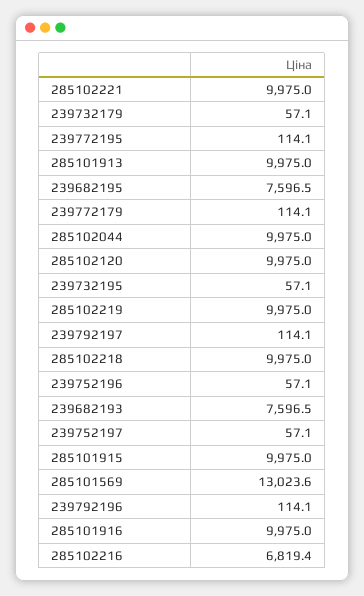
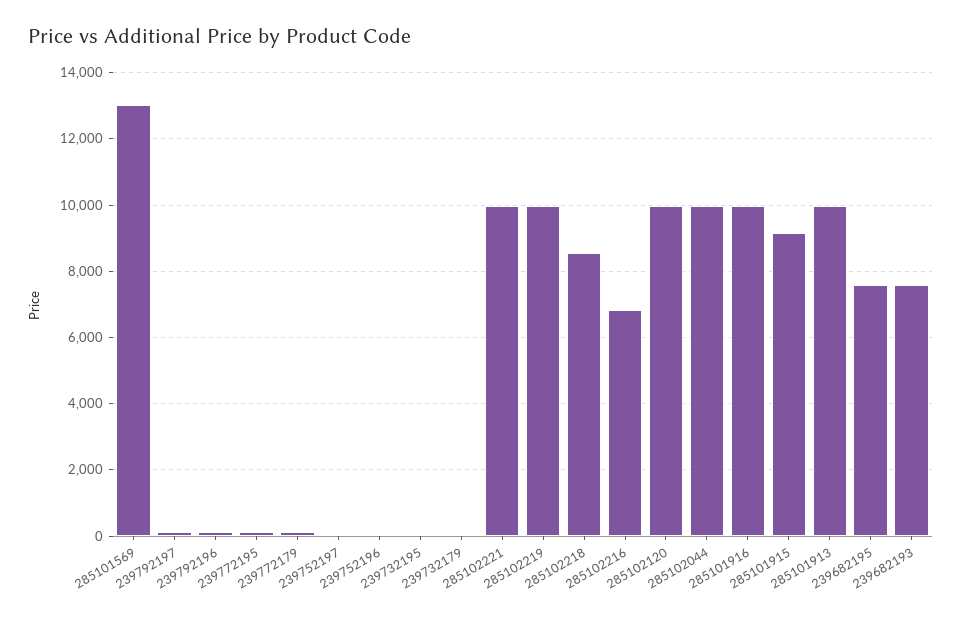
  {
    "285102221": 9975,
    "239732179": 57.1,
    "239772195": 114.1,
    "285101913": 9975,
    "239682195": 7596.5,
    "239772179": 114.1,
    "285102044": 9975,
    "285102120": 9975,
    "239732195": 57.1,
    "285102219": 9975,
    "239792197": 114.1,
-   "285102218": 9975,
+   "285102218": 8600,
    "239752196": 57.1,
    "239682193": 7596.5,
    "239752197": 57.1,
-   "285101915": 9975,
+   "285101915": 9200,
    "285101569": 13023.6,
    "239792196": 114.1,
    "285101916": 9975,
    "285102216": 6819.4
  }

